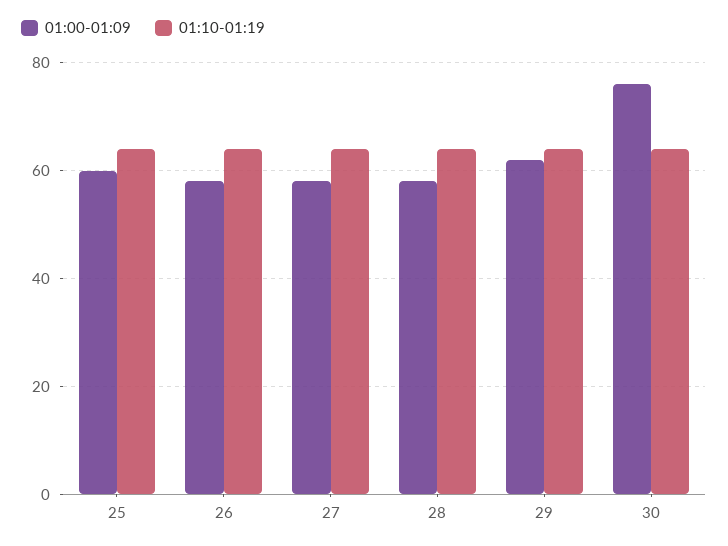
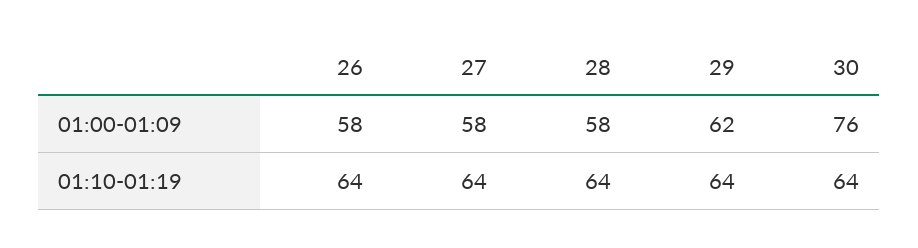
  {
    "01:00-01:09": {
-     "25": 60,
      "26": 58,
      "27": 58,
      "28": 58,
      "29": 62,
      "30": 76
    },
    "01:10-01:19": {
-     "25": 65,
      "26": 64,
      "27": 64,
      "28": 64,
      "29": 64,
      "30": 64
    }
  }

